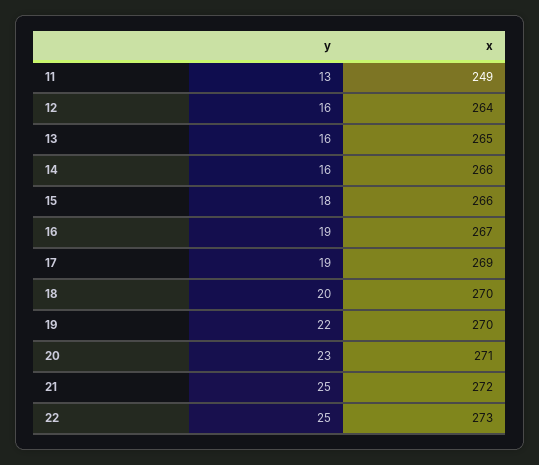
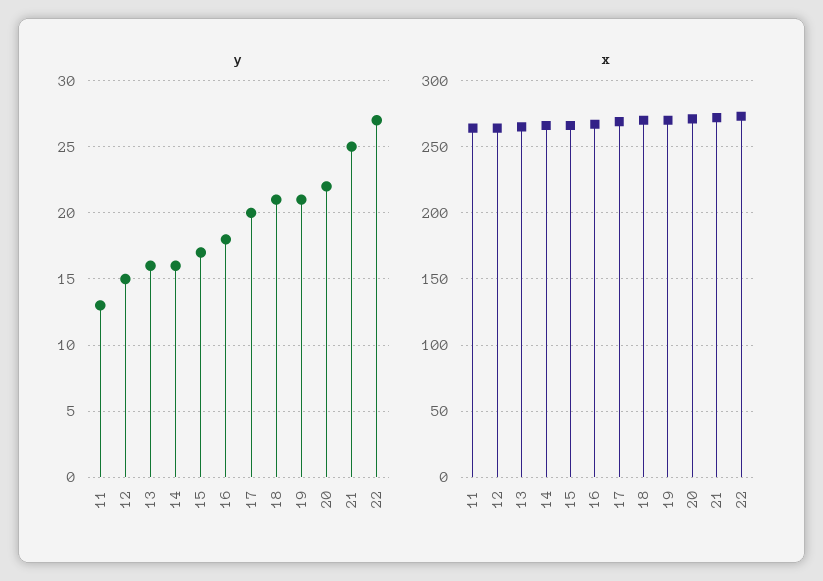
  {
    "y": {
      "11": 13,
-     "12": 16,
+     "12": 15,
      "13": 16,
      "14": 16,
-     "15": 18,
+     "15": 17,
-     "16": 19,
+     "16": 18,
-     "17": 19,
+     "17": 20,
-     "18": 20,
+     "18": 21,
-     "19": 22,
+     "19": 21,
-     "20": 23,
+     "20": 22,
      "21": 25,
-     "22": 25
+     "22": 27
    },
    "x": {
-     "11": 249,
+     "11": 265,
      "12": 264,
      "13": 265,
      "14": 266,
      "15": 266,
      "16": 267,
      "17": 269,
      "18": 270,
      "19": 270,
      "20": 271,
      "21": 272,
      "22": 273
    }
  }

